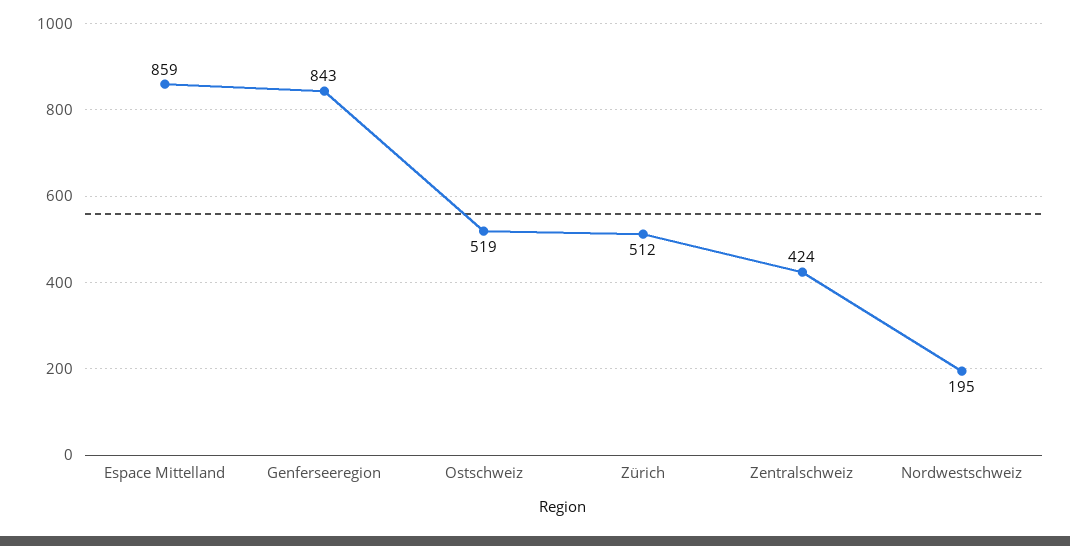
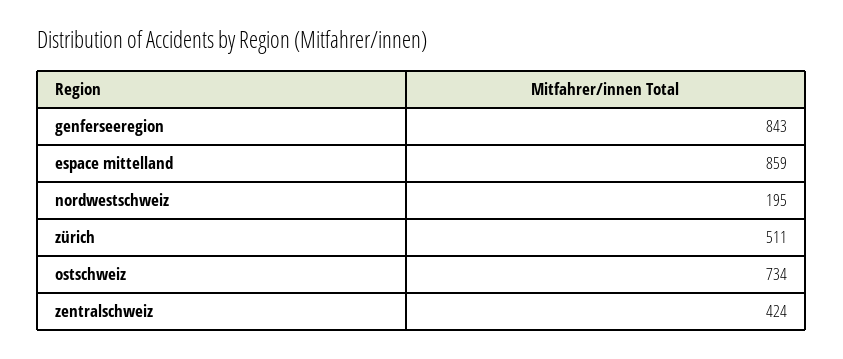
  {
    "Espace Mittelland": 859,
    "Genferseeregion": 843,
-   "Ostschweiz": 519,
+   "Ostschweiz": 734,
-   "Zürich": 512,
+   "Zürich": 511,
    "Zentralschweiz": 424,
    "Nordwestschweiz": 195
  }

